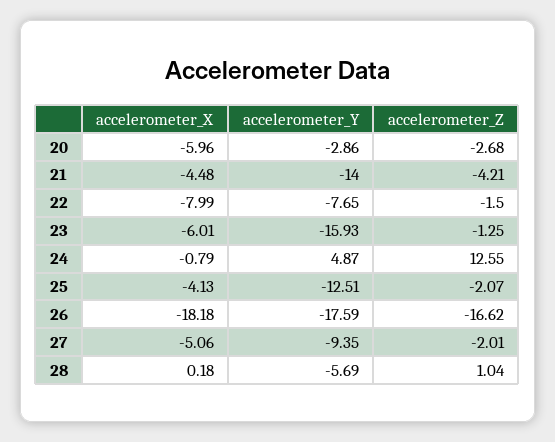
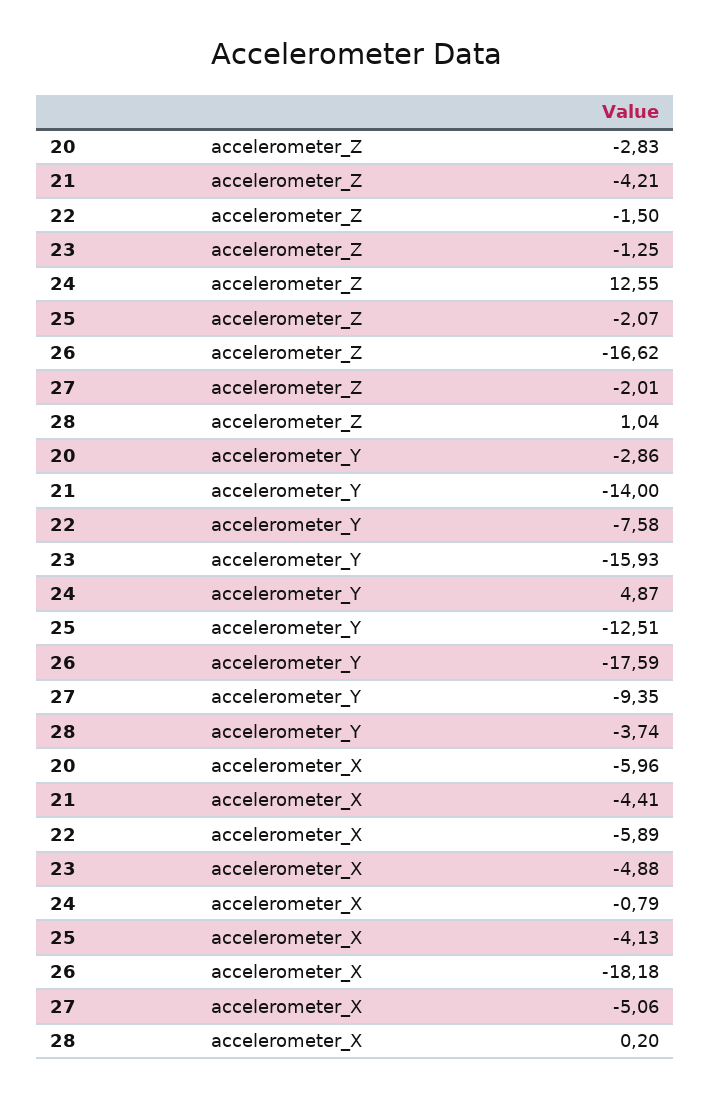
  {
    "accelerometer_X": {
      "20": -5.96,
-     "21": -4.48,
+     "21": -4.41,
-     "22": -7.99,
+     "22": -5.89,
-     "23": -6.01,
+     "23": -4.88,
      "24": -0.79,
      "25": -4.13,
      "26": -18.18,
      "27": -5.06,
-     "28": 0.18
+     "28": 0.2
    },
    "accelerometer_Y": {
      "20": -2.86,
      "21": -14,
-     "22": -7.65,
+     "22": -7.58,
      "23": -15.93,
      "24": 4.87,
      "25": -12.51,
      "26": -17.59,
      "27": -9.35,
-     "28": -5.69
+     "28": -3.74
    },
    "accelerometer_Z": {
-     "20": -2.68,
+     "20": -2.83,
      "21": -4.21,
      "22": -1.5,
      "23": -1.25,
      "24": 12.55,
      "25": -2.07,
      "26": -16.62,
      "27": -2.01,
      "28": 1.04
    }
  }

